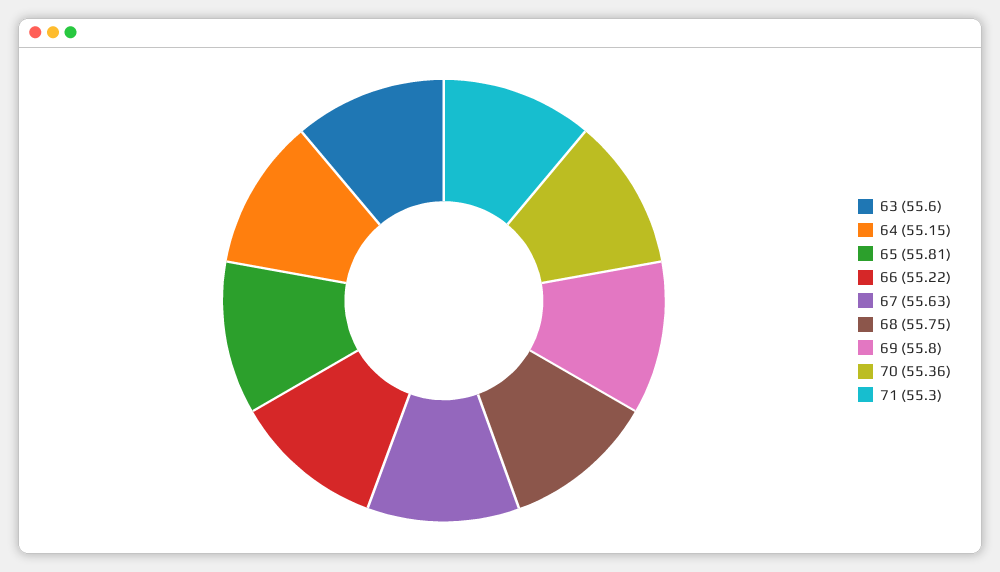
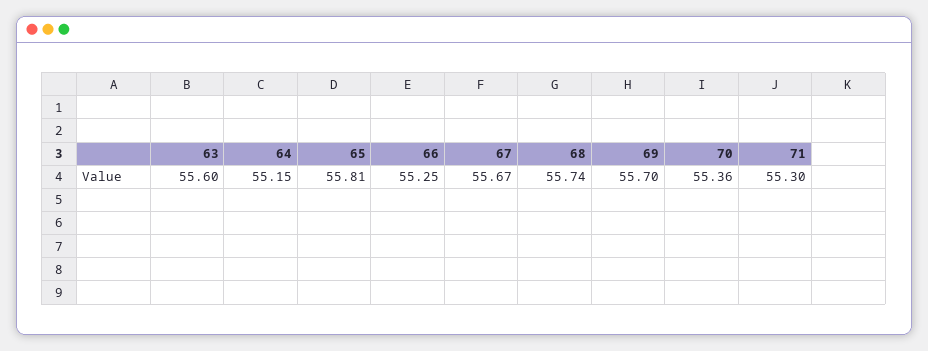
  {
    "63": 55.6,
    "64": 55.15,
    "65": 55.81,
-   "66": 55.22,
+   "66": 55.25,
-   "67": 55.63,
+   "67": 55.67,
-   "68": 55.75,
+   "68": 55.74,
-   "69": 55.8,
+   "69": 55.7,
    "70": 55.36,
    "71": 55.3
  }

